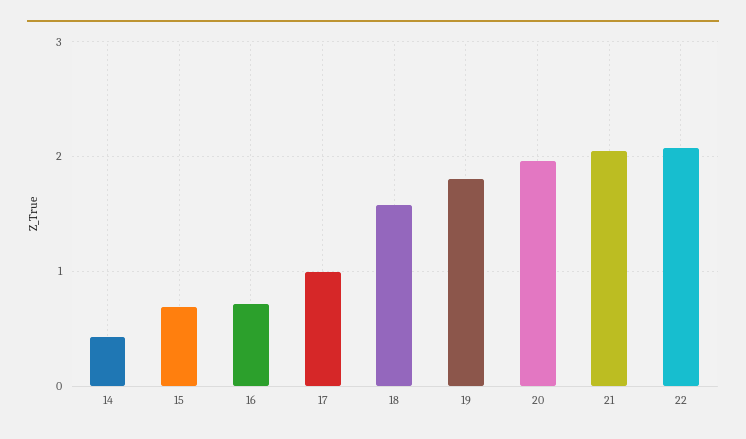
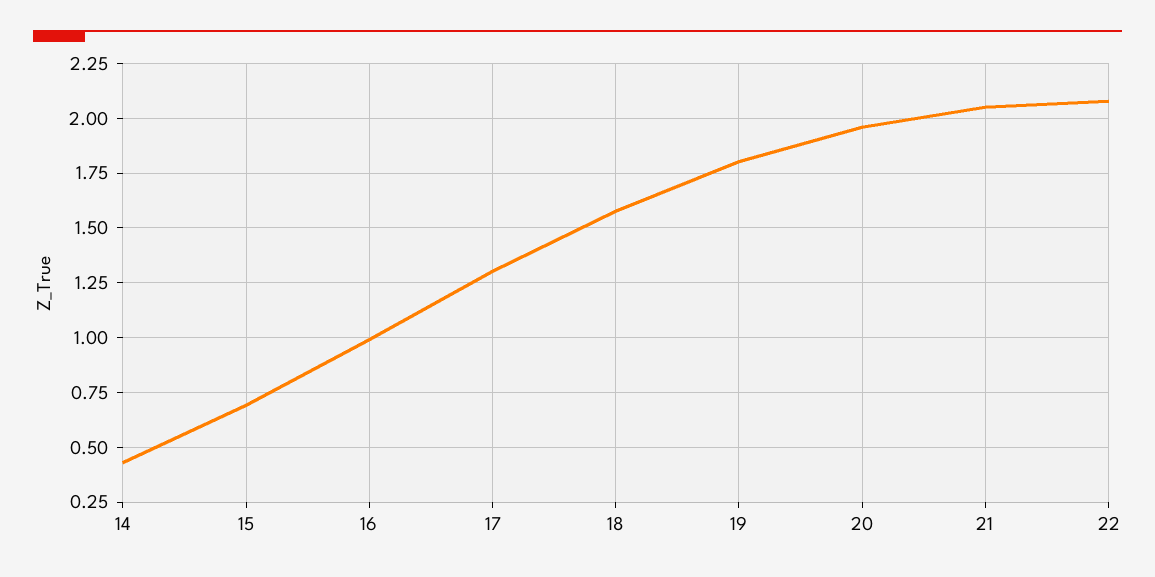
  {
    "14": 0.45,
    "15": 0.7,
-   "16": 0.7,
+   "16": 1,
-   "17": 1,
+   "17": 1.3,
    "18": 1.6,
    "19": 1.8,
    "20": 1.95,
    "21": 2.05,
    "22": 2.1
  }

